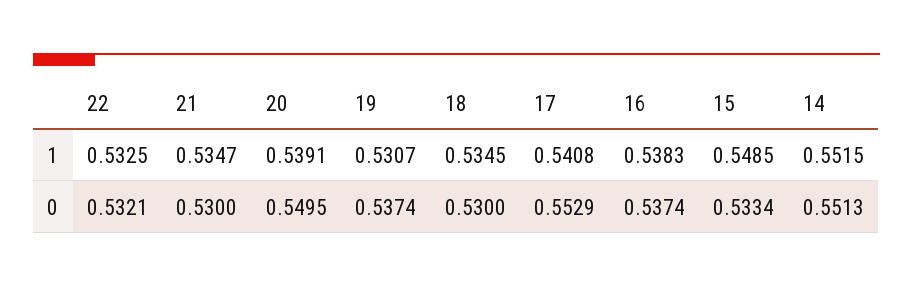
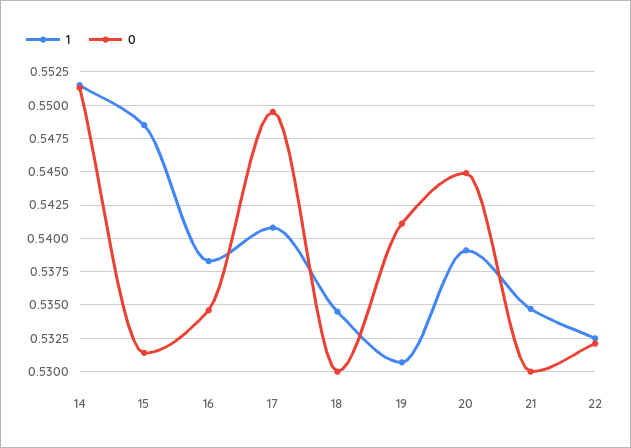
  {
    "1": {
      "22": 0.5325,
      "21": 0.5347,
      "20": 0.5391,
      "19": 0.5307,
      "18": 0.5345,
      "17": 0.5408,
      "16": 0.5383,
      "15": 0.5485,
      "14": 0.5515
    },
    "0": {
      "22": 0.5321,
      "21": 0.53,
-     "20": 0.5495,
+     "20": 0.545,
-     "19": 0.5374,
+     "19": 0.541,
      "18": 0.53,
-     "17": 0.5529,
+     "17": 0.5495,
-     "16": 0.5374,
+     "16": 0.5345,
-     "15": 0.5334,
+     "15": 0.5315,
      "14": 0.5513
    }
  }

